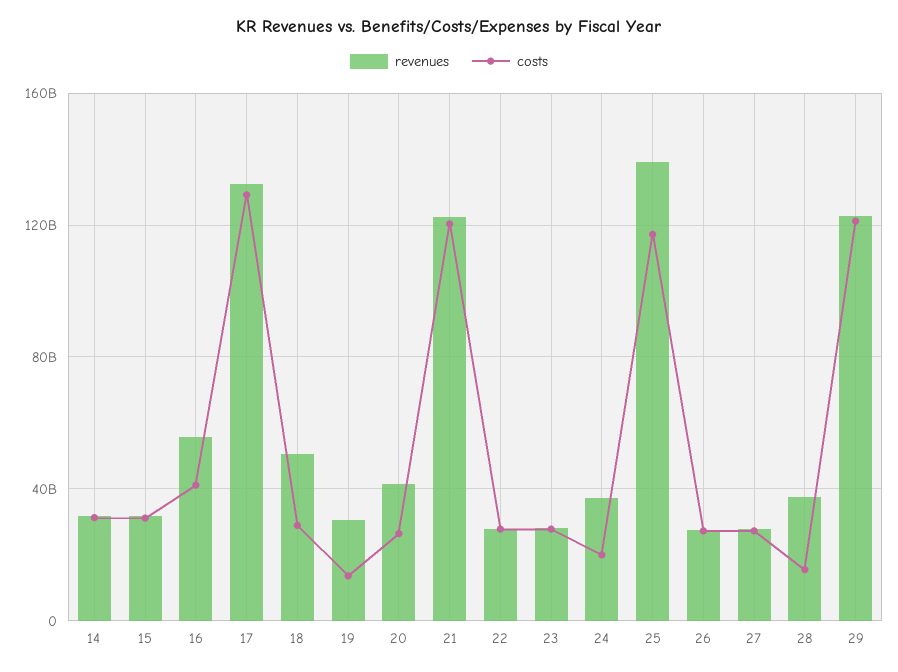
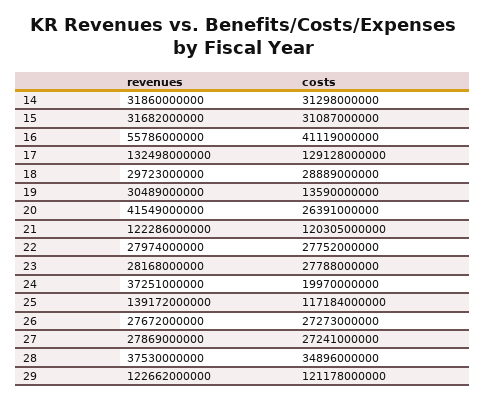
  {
    "revenues": {
      "14": 31860000000,
      "15": 31682000000,
      "16": 55786000000,
      "17": 132498000000,
-     "18": 50000000000,
+     "18": 29723000000,
      "19": 30489000000,
      "20": 41549000000,
      "21": 122286000000,
      "22": 27974000000,
      "23": 28168000000,
      "24": 37251000000,
      "25": 139172000000,
      "26": 27672000000,
      "27": 27869000000,
      "28": 37530000000,
      "29": 122662000000
    },
    "costs": {
      "14": 31298000000,
      "15": 31087000000,
      "16": 41119000000,
      "17": 129128000000,
      "18": 28889000000,
      "19": 13590000000,
      "20": 26391000000,
      "21": 120305000000,
      "22": 27752000000,
      "23": 27788000000,
      "24": 19970000000,
      "25": 117184000000,
      "26": 27273000000,
      "27": 27241000000,
-     "28": 15000000000,
+     "28": 34896000000,
      "29": 121178000000
    }
  }

